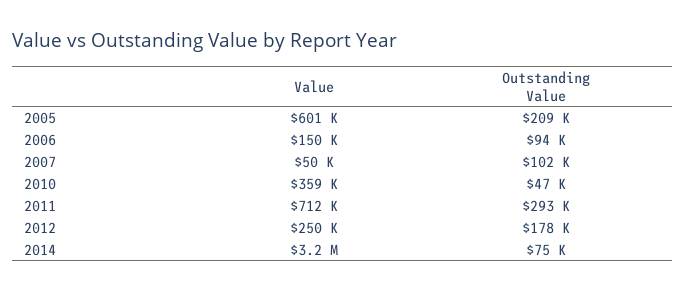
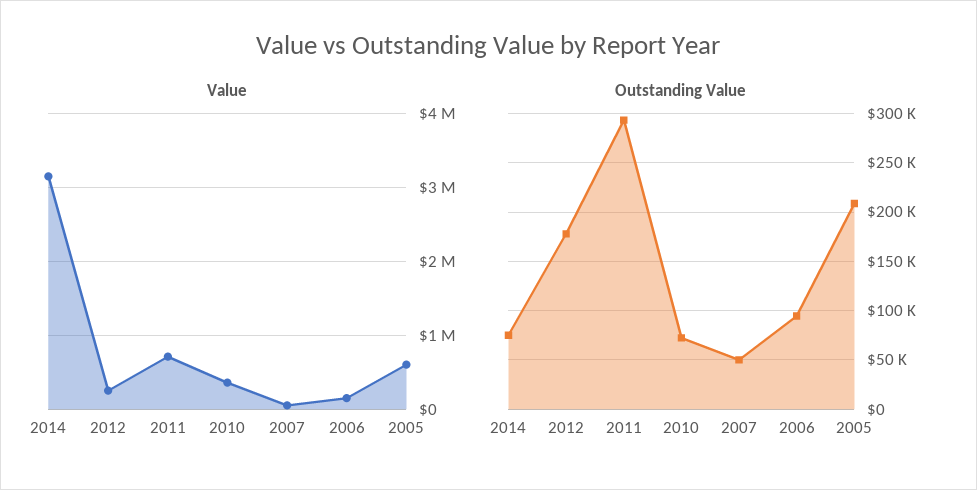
  {
    "Value": {
      "2005": 601000,
      "2006": 150000,
      "2007": 50000,
      "2010": 359000,
      "2011": 712000,
      "2012": 250000,
      "2014": 3200000
    },
    "Outstanding Value": {
      "2005": 209000,
      "2006": 94000,
-     "2007": 102000,
+     "2007": 50000,
-     "2010": 47000,
+     "2010": 70000,
      "2011": 293000,
      "2012": 178000,
      "2014": 75000
    }
  }

